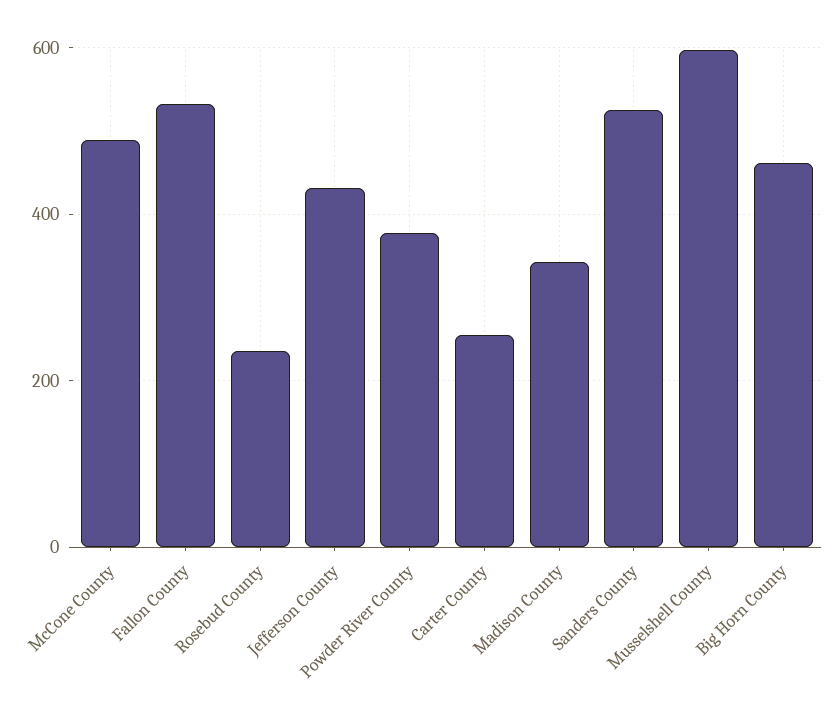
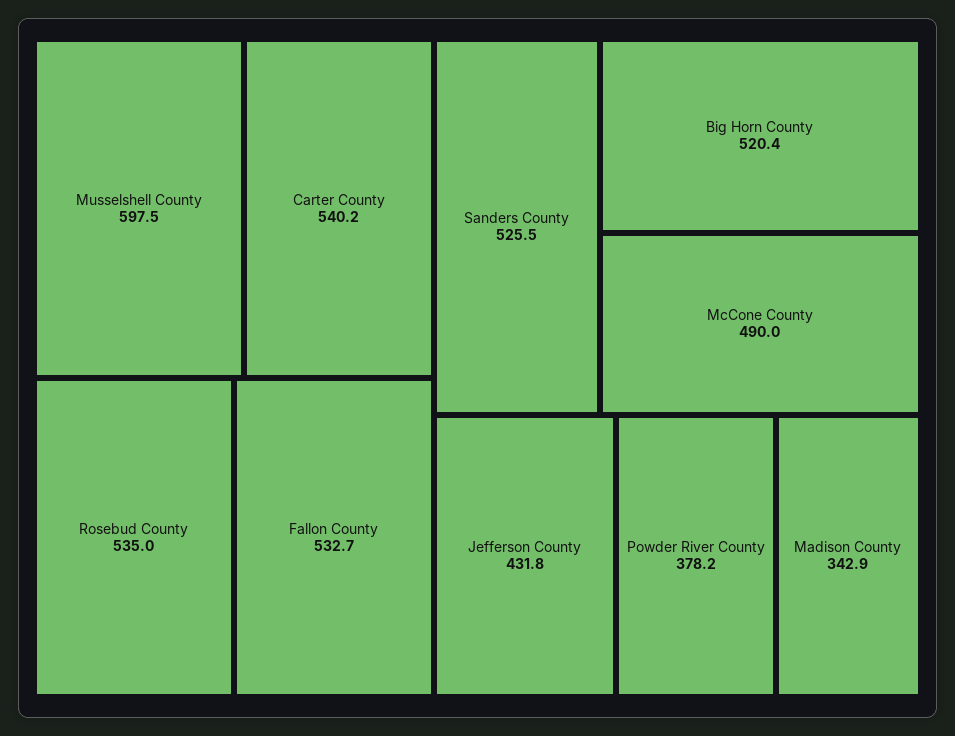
  {
    "McCone County": 490,
    "Fallon County": 532.7,
-   "Rosebud County": 240,
+   "Rosebud County": 535,
    "Jefferson County": 431.8,
    "Powder River County": 378.2,
-   "Carter County": 260,
+   "Carter County": 540.2,
    "Madison County": 342.9,
    "Sanders County": 525.5,
    "Musselshell County": 597.5,
-   "Big Horn County": 460
+   "Big Horn County": 520.4
  }

